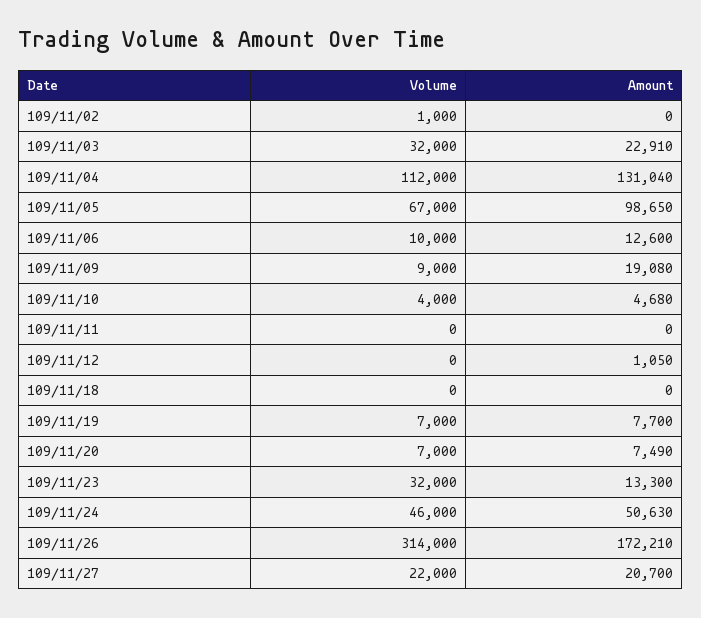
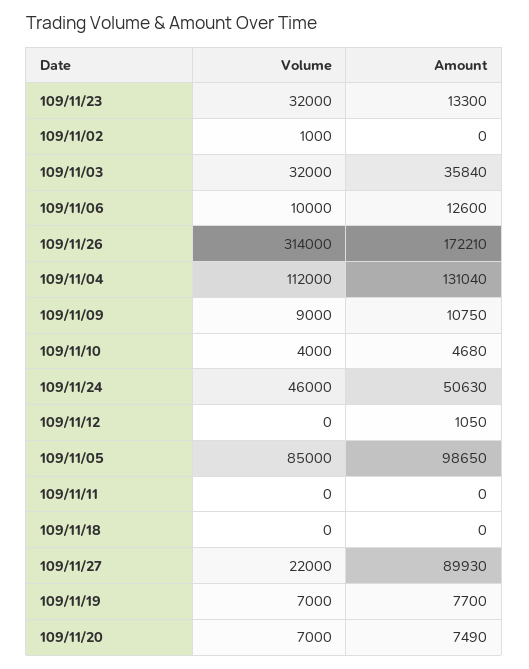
  {
    "Volume": {
      "109/11/02": 1000,
      "109/11/03": 32000,
      "109/11/04": 112000,
-     "109/11/05": 67000,
+     "109/11/05": 85000,
      "109/11/06": 10000,
      "109/11/09": 9000,
      "109/11/10": 4000,
      "109/11/11": 0,
      "109/11/12": 0,
      "109/11/18": 0,
      "109/11/19": 7000,
      "109/11/20": 7000,
      "109/11/23": 32000,
      "109/11/24": 46000,
      "109/11/26": 314000,
      "109/11/27": 22000
    },
    "Amount": {
      "109/11/02": 0,
-     "109/11/03": 22910,
+     "109/11/03": 35840,
      "109/11/04": 131040,
      "109/11/05": 98650,
      "109/11/06": 12600,
-     "109/11/09": 19080,
+     "109/11/09": 10750,
      "109/11/10": 4680,
      "109/11/11": 0,
      "109/11/12": 1050,
      "109/11/18": 0,
      "109/11/19": 7700,
      "109/11/20": 7490,
      "109/11/23": 13300,
      "109/11/24": 50630,
      "109/11/26": 172210,
-     "109/11/27": 20700
+     "109/11/27": 89930
    }
  }

